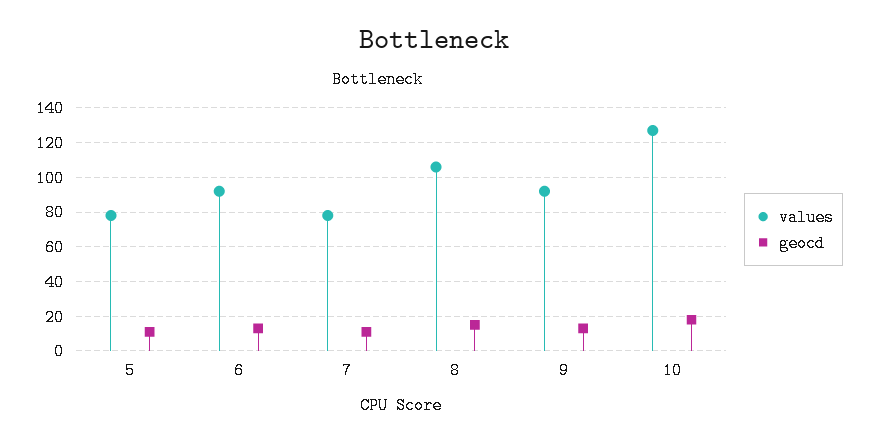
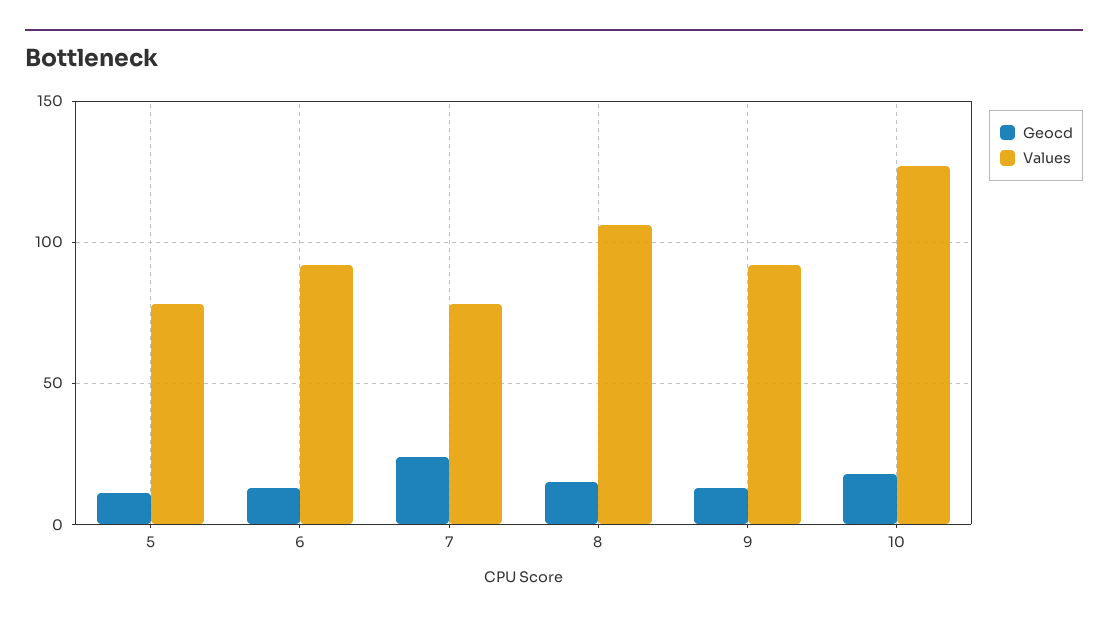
  {
    "values": {
      "5": 80,
      "6": 90,
      "7": 80,
      "8": 105,
      "9": 90,
      "10": 125
    },
    "geocd": {
      "5": 10,
      "6": 15,
-     "7": 10,
+     "7": 25,
      "8": 15,
      "9": 15,
      "10": 20
    }
  }

